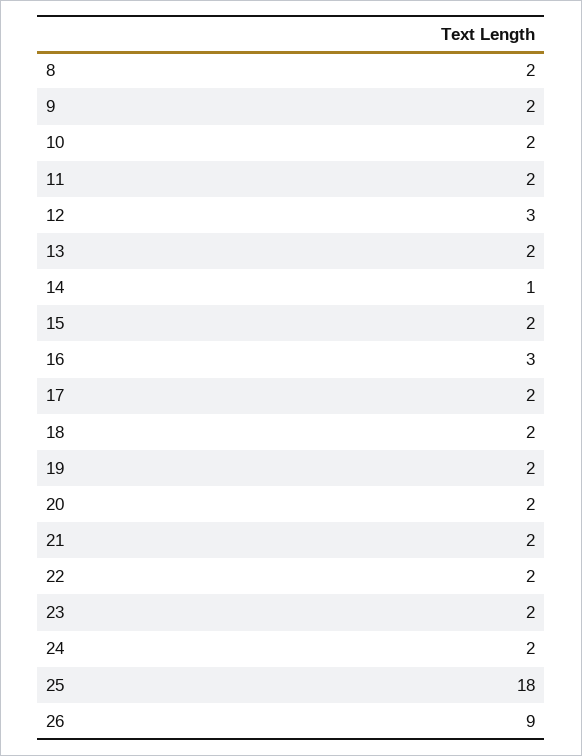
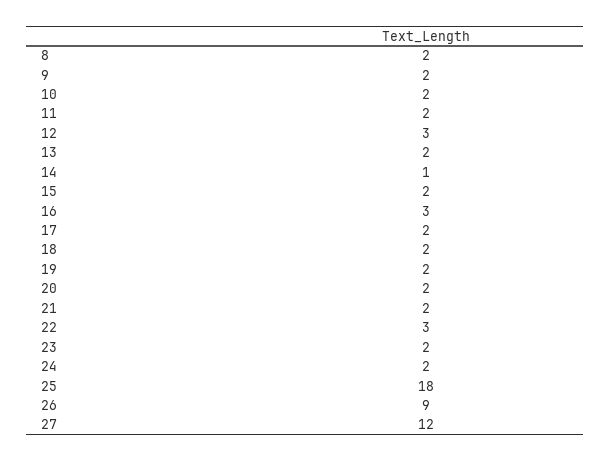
  {
    "8": 2,
    "9": 2,
    "10": 2,
    "11": 2,
    "12": 3,
    "13": 2,
    "14": 1,
    "15": 2,
    "16": 3,
    "17": 2,
    "18": 2,
    "19": 2,
    "20": 2,
    "21": 2,
-   "22": 2,
+   "22": 3,
    "23": 2,
    "24": 2,
    "25": 18,
-   "26": 9
+   "26": 9,
+   "27": 12
  }

